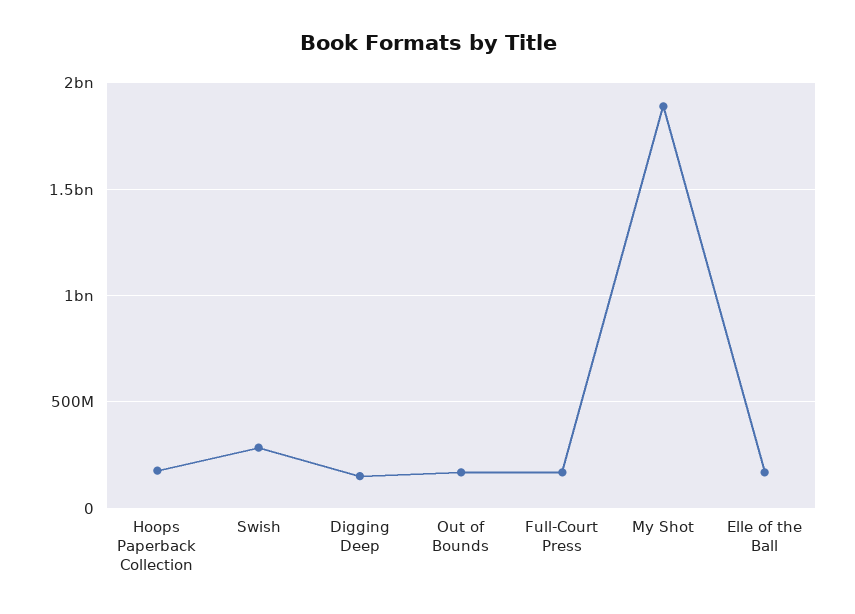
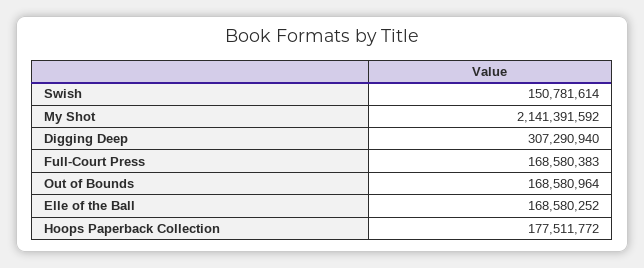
  {
    "Hoops Paperback Collection": 177511772,
-   "Swish": 300000000,
+   "Swish": 150781614,
-   "Digging Deep": 150000000,
+   "Digging Deep": 307290940,
    "Out of Bounds": 168580964,
    "Full-Court Press": 168580383,
-   "My Shot": 1900000000,
+   "My Shot": 2141391592,
    "Elle of the Ball": 168580252
  }

